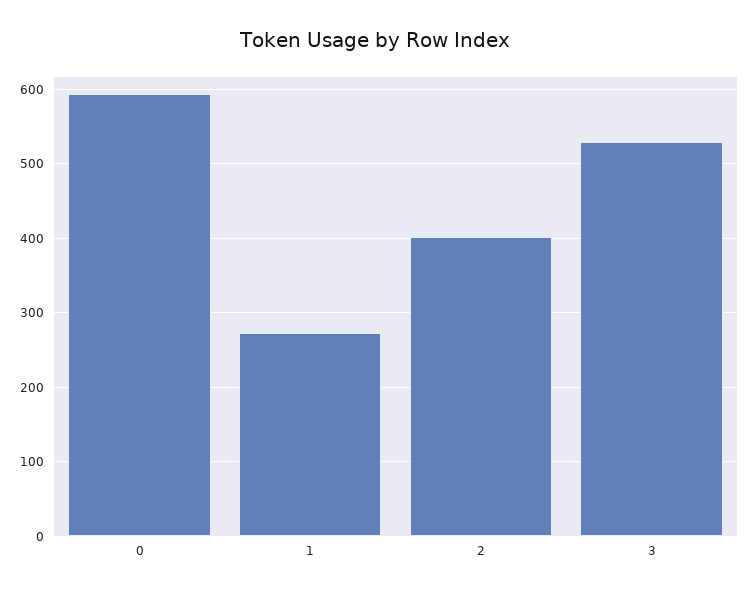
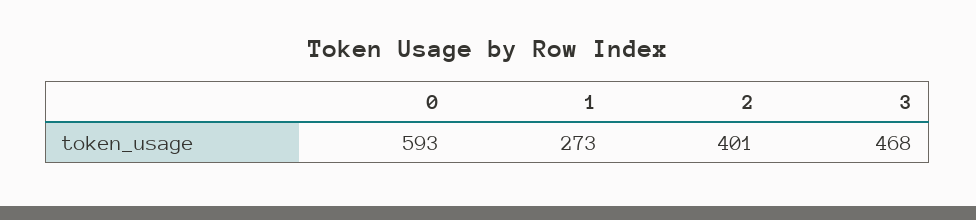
  {
    "0": 593,
    "1": 273,
    "2": 401,
-   "3": 530
+   "3": 468
  }

